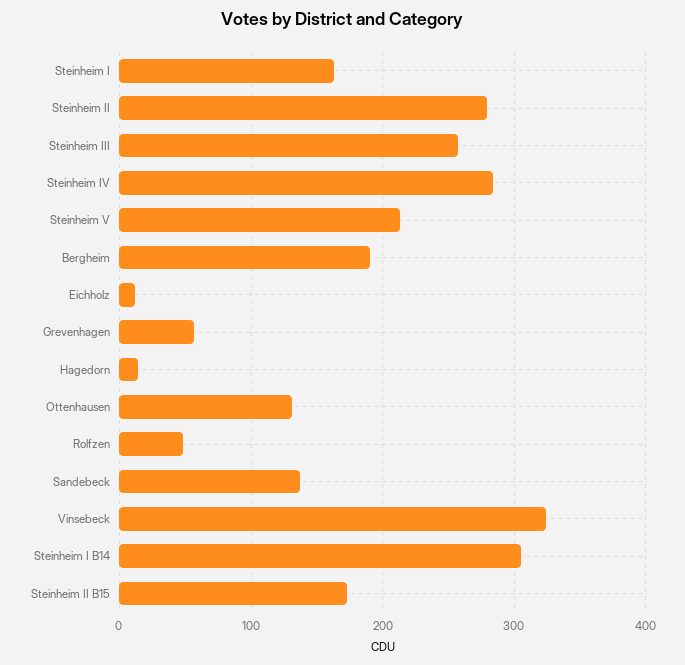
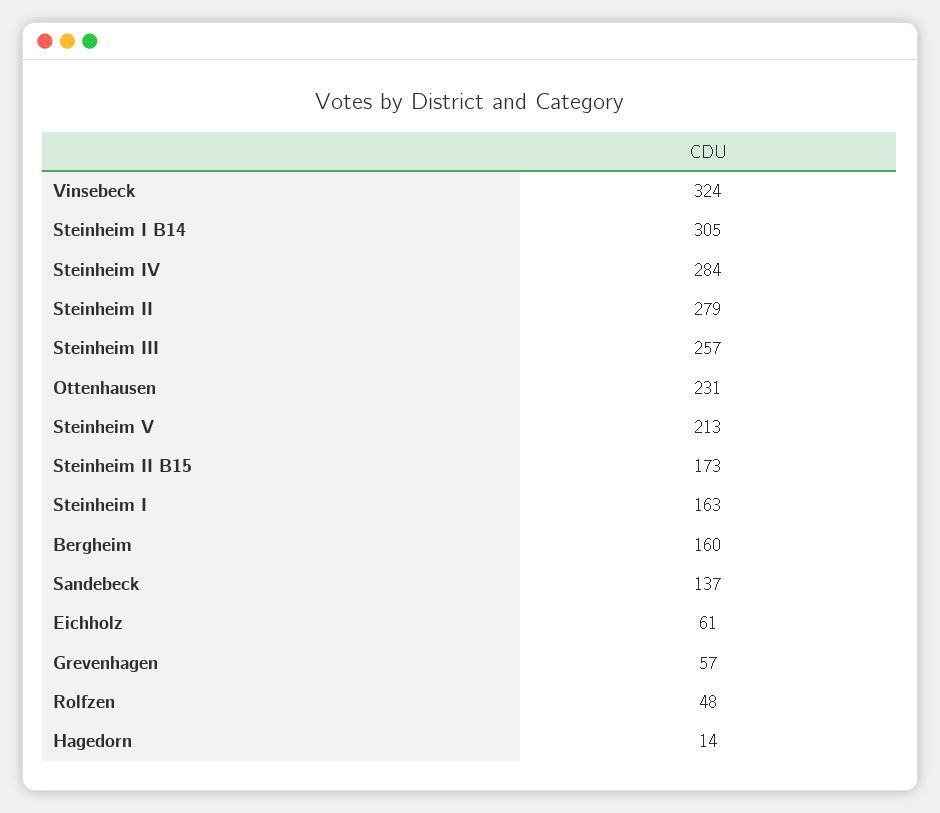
  {
    "Steinheim I": 163,
    "Steinheim II": 279,
    "Steinheim III": 257,
    "Steinheim IV": 284,
    "Steinheim V": 213,
-   "Bergheim": 190,
+   "Bergheim": 160,
-   "Eichholz": 10,
+   "Eichholz": 61,
    "Grevenhagen": 57,
    "Hagedorn": 14,
-   "Ottenhausen": 130,
+   "Ottenhausen": 231,
    "Rolfzen": 48,
    "Sandebeck": 137,
    "Vinsebeck": 324,
    "Steinheim I B14": 305,
    "Steinheim II B15": 173
  }

